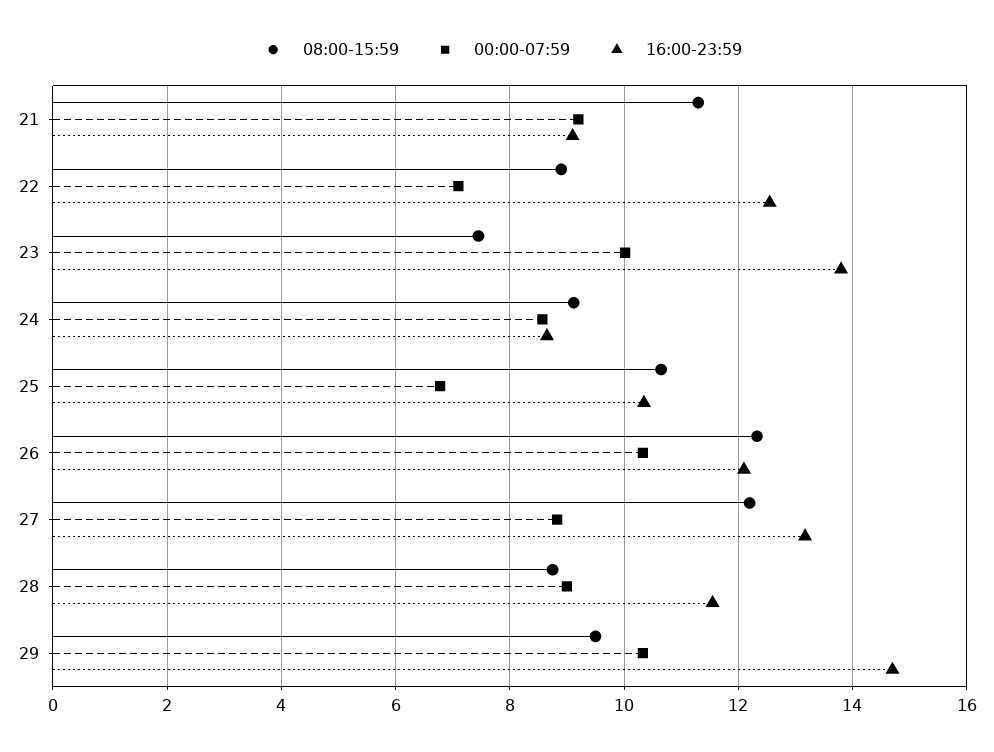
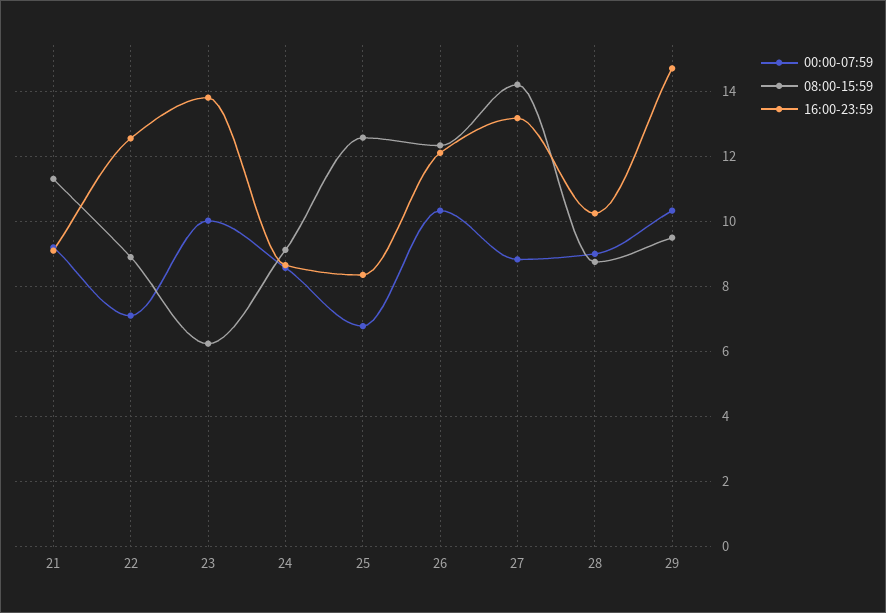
  {
    "08:00-15:59": {
      "21": 11.4,
      "22": 9,
-     "23": 7.4,
+     "23": 6.2,
      "24": 9.2,
-     "25": 10.6,
+     "25": 12.6,
      "26": 12.4,
-     "27": 12.2,
+     "27": 14.2,
      "28": 8.8,
      "29": 9.6
    },
    "00:00-07:59": {
      "21": 9.2,
      "22": 7.2,
      "23": 10,
      "24": 8.6,
      "25": 6.8,
      "26": 10.4,
      "27": 8.8,
      "28": 9,
      "29": 10.4
    },
    "16:00-23:59": {
      "21": 9.2,
      "22": 12.6,
      "23": 13.8,
      "24": 8.6,
-     "25": 10.4,
+     "25": 8.4,
      "26": 12.2,
      "27": 13.2,
-     "28": 11.6,
+     "28": 10.2,
      "29": 14.8
    }
  }

